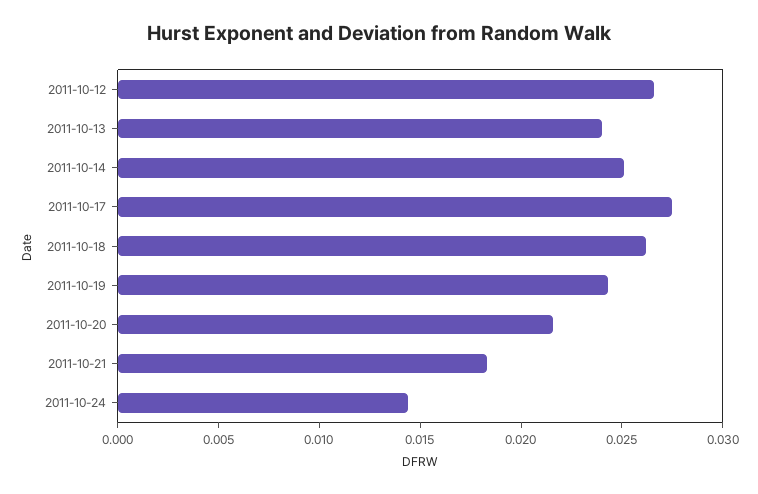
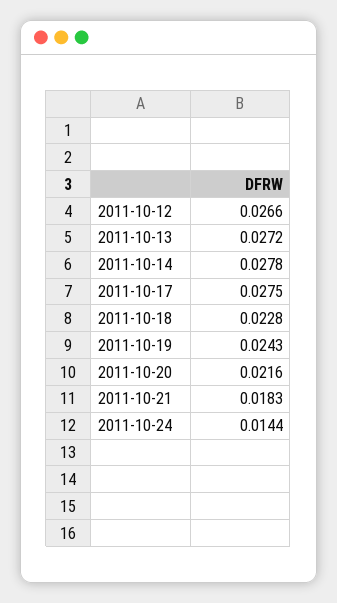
  {
    "2011-10-12": 0.0266,
-   "2011-10-13": 0.024,
+   "2011-10-13": 0.0272,
-   "2011-10-14": 0.025,
+   "2011-10-14": 0.0278,
    "2011-10-17": 0.0275,
-   "2011-10-18": 0.026,
+   "2011-10-18": 0.0228,
    "2011-10-19": 0.0243,
    "2011-10-20": 0.0216,
    "2011-10-21": 0.0183,
    "2011-10-24": 0.0144
  }

